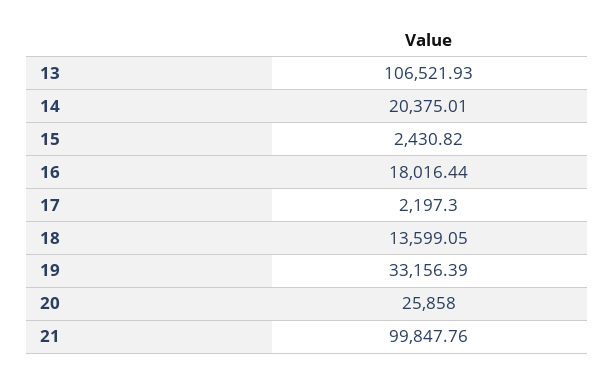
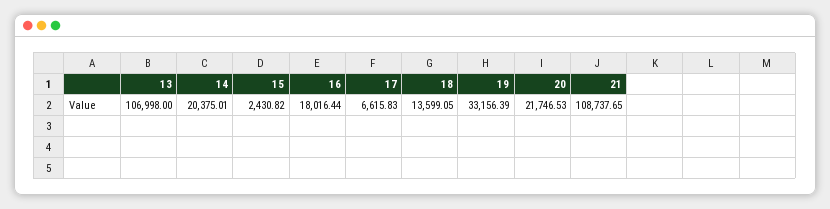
  {
-   "13": 106521.93,
+   "13": 106998,
    "14": 20375.01,
    "15": 2430.82,
    "16": 18016.44,
-   "17": 2197.3,
+   "17": 6615.83,
    "18": 13599.05,
    "19": 33156.39,
-   "20": 25858,
+   "20": 21746.53,
-   "21": 99847.76
+   "21": 108737.65
  }

